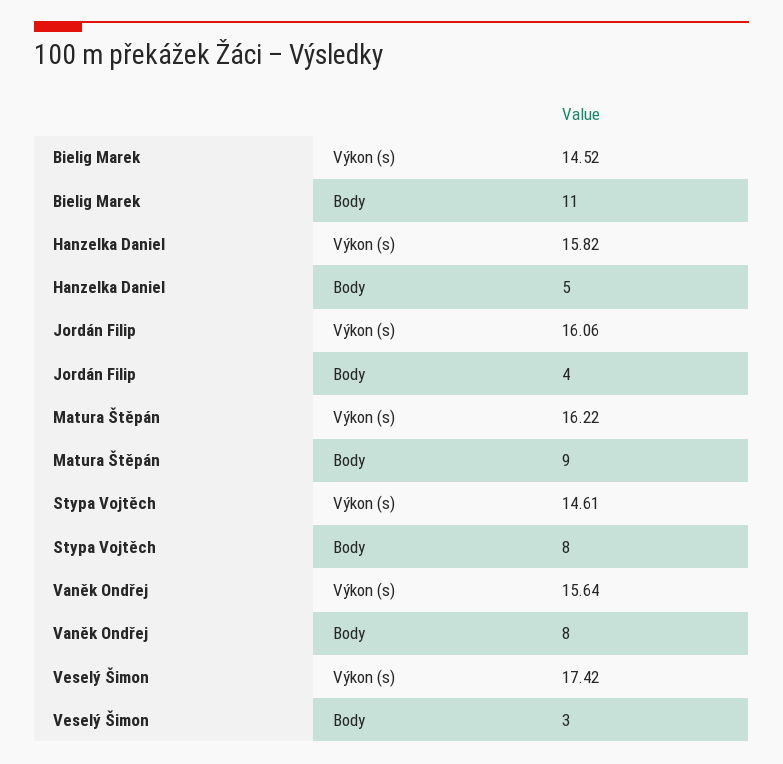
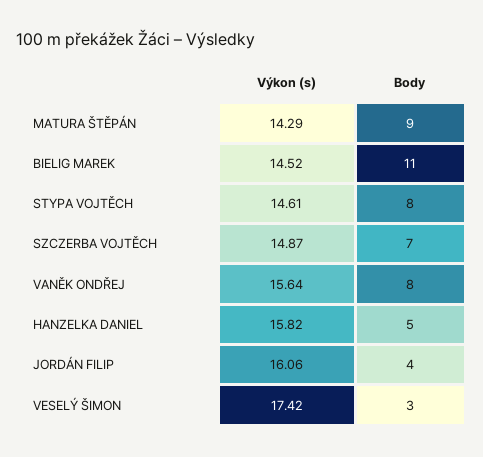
  {
    "Bielig Marek": {
      "Výkon (s)": 14.52,
      "Body": 11
    },
    "Hanzelka Daniel": {
      "Výkon (s)": 15.82,
      "Body": 5
    },
    "Jordán Filip": {
      "Výkon (s)": 16.06,
      "Body": 4
    },
    "Matura Štěpán": {
-     "Výkon (s)": 16.22,
+     "Výkon (s)": 14.29,
      "Body": 9
    },
    "Stypa Vojtěch": {
      "Výkon (s)": 14.61,
      "Body": 8
    },
    "Vaněk Ondřej": {
      "Výkon (s)": 15.64,
      "Body": 8
    },
    "Veselý Šimon": {
      "Výkon (s)": 17.42,
      "Body": 3
-   }
+   },
+   "SZCZERBA VOJTĚCH": {
+     "Výkon (s)": 14.87,
+     "Body": 7
+   }
  }

